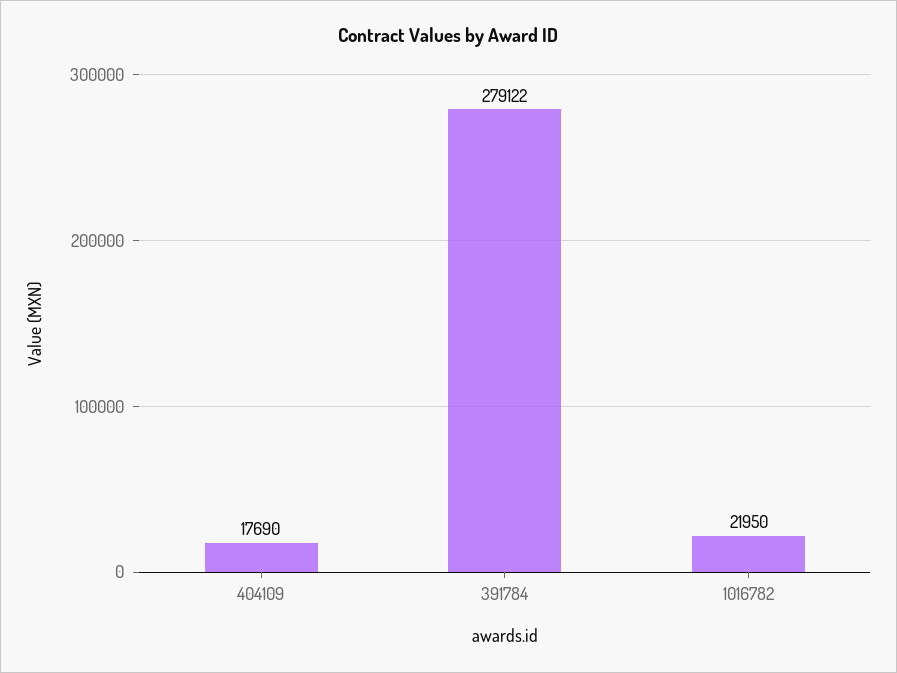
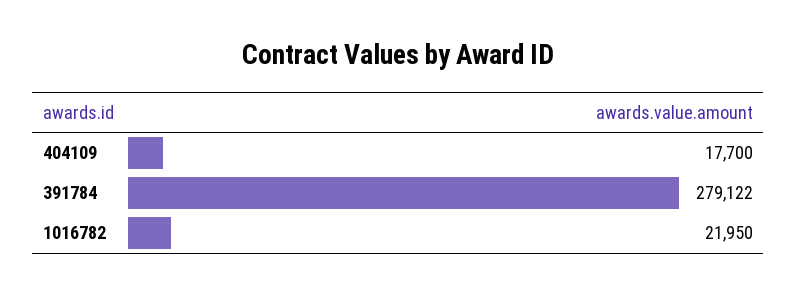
  {
-   "404109": 17690,
+   "404109": 17700,
    "391784": 279122,
    "1016782": 21950
  }

